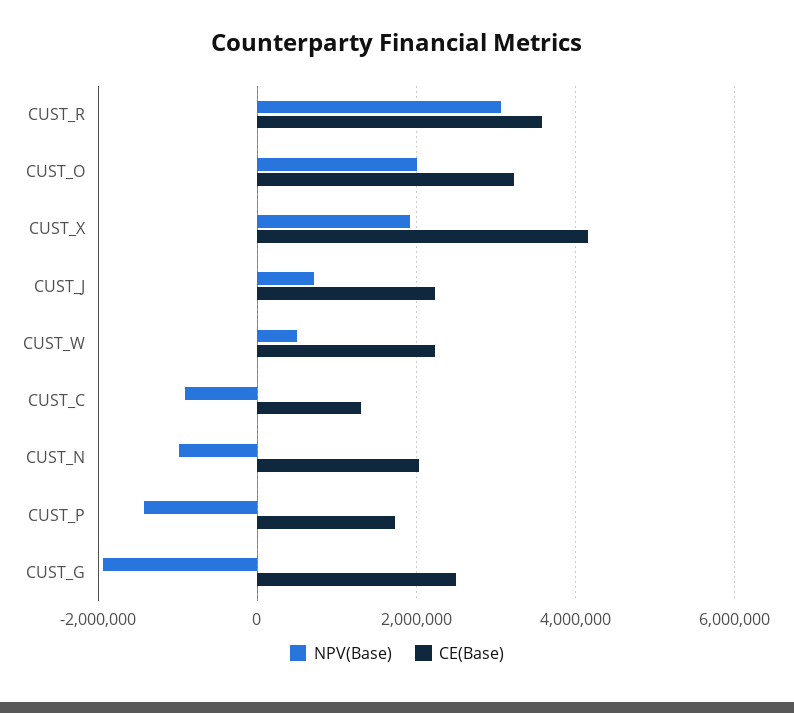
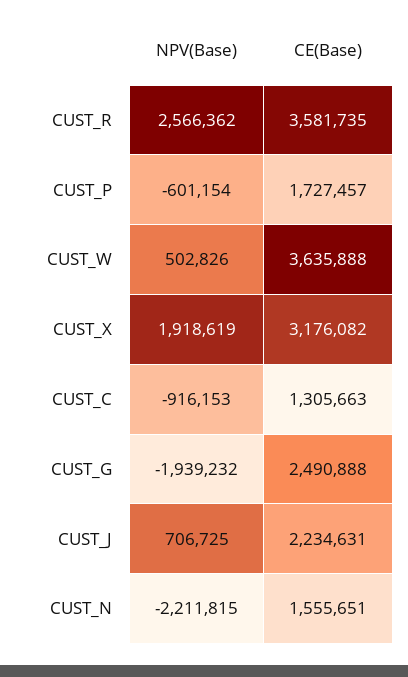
  {
    "NPV(Base)": {
-     "CUST_R": 3000000,
+     "CUST_R": 2566362,
-     "CUST_O": 2000000,
      "CUST_X": 1918619,
      "CUST_J": 706725,
      "CUST_W": 502826,
      "CUST_C": -916153,
-     "CUST_N": -1000000,
+     "CUST_N": -2211815,
-     "CUST_P": -1400000,
+     "CUST_P": -601154,
      "CUST_G": -1939232
    },
    "CE(Base)": {
      "CUST_R": 3581735,
-     "CUST_O": 3200000,
-     "CUST_X": 4200000,
+     "CUST_X": 3176082,
      "CUST_J": 2234631,
-     "CUST_W": 2200000,
+     "CUST_W": 3635888,
      "CUST_C": 1305663,
-     "CUST_N": 2000000,
+     "CUST_N": 1555651,
      "CUST_P": 1727457,
      "CUST_G": 2490888
    }
  }

